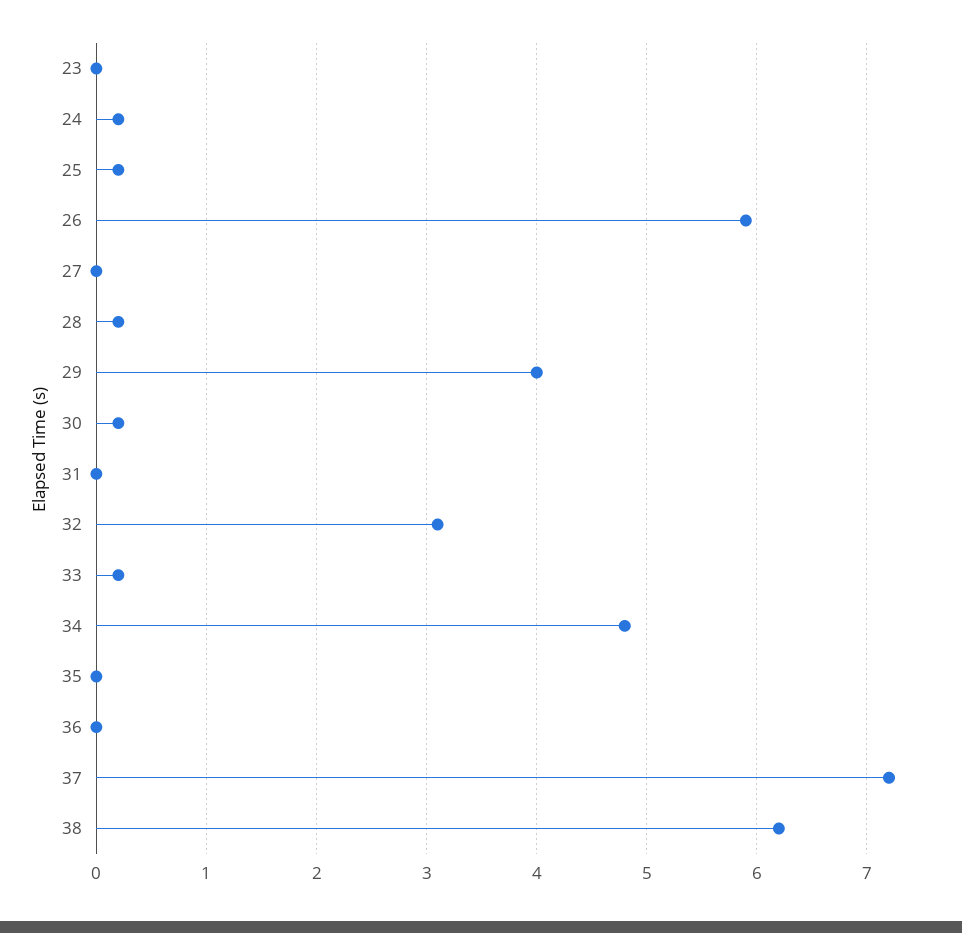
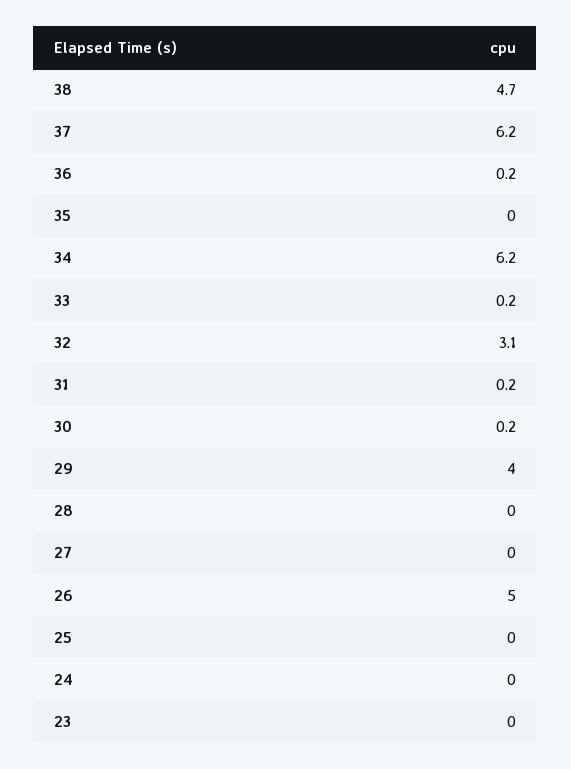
  {
    "23": 0,
-   "24": 0.2,
+   "24": 0,
-   "25": 0.2,
+   "25": 0,
-   "26": 5.9,
+   "26": 5,
    "27": 0,
-   "28": 0.2,
+   "28": 0,
    "29": 4,
    "30": 0.2,
-   "31": 0,
+   "31": 0.2,
    "32": 3.1,
    "33": 0.2,
-   "34": 4.8,
+   "34": 6.2,
    "35": 0,
-   "36": 0,
+   "36": 0.2,
-   "37": 7.2,
+   "37": 6.2,
-   "38": 6.2
+   "38": 4.7
  }

